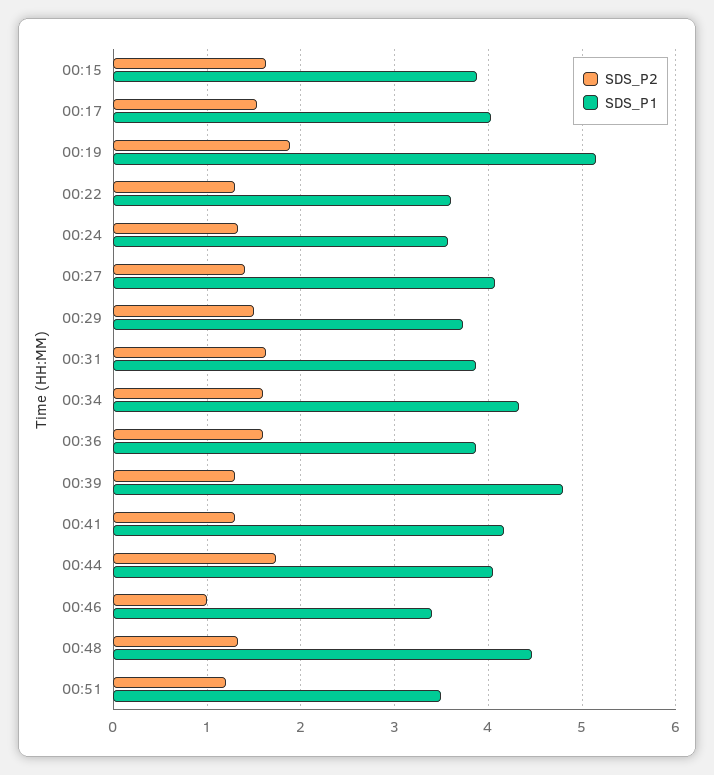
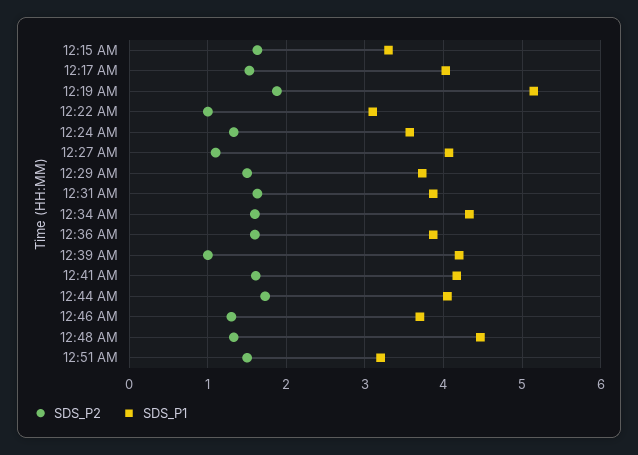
  {
    "SDS_P2": {
      "00:15": 1.6,
      "00:17": 1.5,
      "00:19": 1.9,
-     "00:22": 1.3,
+     "00:22": 1,
      "00:24": 1.3,
-     "00:27": 1.4,
+     "00:27": 1.1,
      "00:29": 1.5,
      "00:31": 1.6,
      "00:34": 1.6,
      "00:36": 1.6,
-     "00:39": 1.3,
+     "00:39": 1,
-     "00:41": 1.3,
+     "00:41": 1.6,
      "00:44": 1.7,
-     "00:46": 1,
+     "00:46": 1.3,
      "00:48": 1.3,
-     "00:51": 1.2
+     "00:51": 1.5
    },
    "SDS_P1": {
-     "00:15": 3.9,
+     "00:15": 3.3,
      "00:17": 4,
      "00:19": 5.2,
-     "00:22": 3.6,
+     "00:22": 3.1,
      "00:24": 3.6,
      "00:27": 4.1,
      "00:29": 3.7,
      "00:31": 3.9,
      "00:34": 4.3,
      "00:36": 3.9,
-     "00:39": 4.8,
+     "00:39": 4.2,
      "00:41": 4.2,
      "00:44": 4.1,
-     "00:46": 3.4,
+     "00:46": 3.7,
      "00:48": 4.5,
-     "00:51": 3.5
+     "00:51": 3.2
    }
  }

